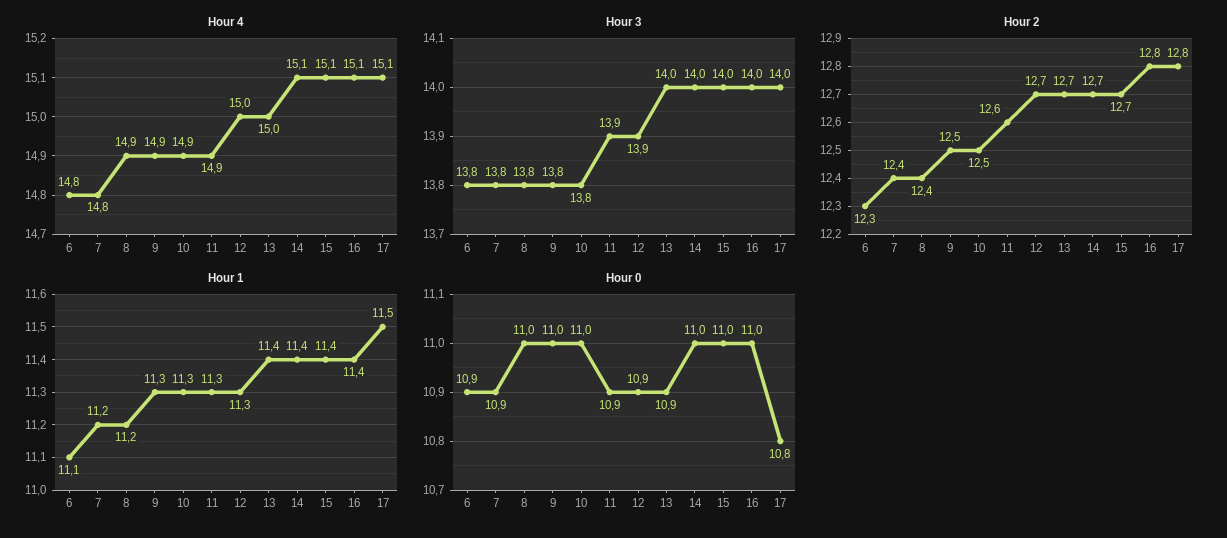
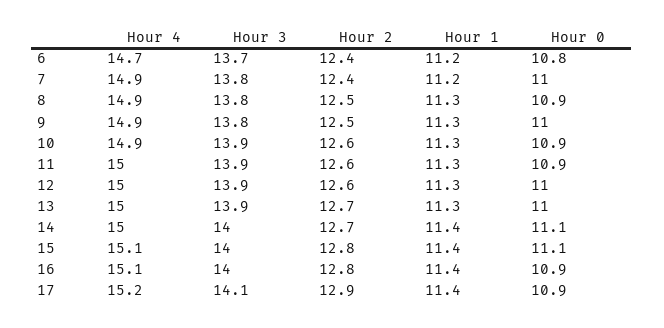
  {
    "Hour 4": {
-     "6": 14.8,
+     "6": 14.7,
-     "7": 14.8,
+     "7": 14.9,
      "8": 14.9,
      "9": 14.9,
      "10": 14.9,
-     "11": 14.9,
+     "11": 15,
      "12": 15,
      "13": 15,
-     "14": 15.1,
+     "14": 15,
      "15": 15.1,
      "16": 15.1,
-     "17": 15.1
+     "17": 15.2
    },
    "Hour 3": {
-     "6": 13.8,
+     "6": 13.7,
      "7": 13.8,
      "8": 13.8,
      "9": 13.8,
-     "10": 13.8,
+     "10": 13.9,
      "11": 13.9,
      "12": 13.9,
-     "13": 14,
+     "13": 13.9,
      "14": 14,
      "15": 14,
      "16": 14,
-     "17": 14
+     "17": 14.1
    },
    "Hour 2": {
-     "6": 12.3,
+     "6": 12.4,
      "7": 12.4,
-     "8": 12.4,
+     "8": 12.5,
      "9": 12.5,
-     "10": 12.5,
+     "10": 12.6,
      "11": 12.6,
-     "12": 12.7,
+     "12": 12.6,
      "13": 12.7,
      "14": 12.7,
-     "15": 12.7,
+     "15": 12.8,
      "16": 12.8,
-     "17": 12.8
+     "17": 12.9
    },
    "Hour 1": {
-     "6": 11.1,
+     "6": 11.2,
      "7": 11.2,
-     "8": 11.2,
+     "8": 11.3,
      "9": 11.3,
      "10": 11.3,
      "11": 11.3,
      "12": 11.3,
-     "13": 11.4,
+     "13": 11.3,
      "14": 11.4,
      "15": 11.4,
      "16": 11.4,
-     "17": 11.5
+     "17": 11.4
    },
    "Hour 0": {
-     "6": 10.9,
+     "6": 10.8,
-     "7": 10.9,
+     "7": 11,
-     "8": 11,
+     "8": 10.9,
      "9": 11,
-     "10": 11,
+     "10": 10.9,
      "11": 10.9,
-     "12": 10.9,
+     "12": 11,
-     "13": 10.9,
+     "13": 11,
-     "14": 11,
+     "14": 11.1,
-     "15": 11,
+     "15": 11.1,
-     "16": 11,
+     "16": 10.9,
-     "17": 10.8
+     "17": 10.9
    }
  }

